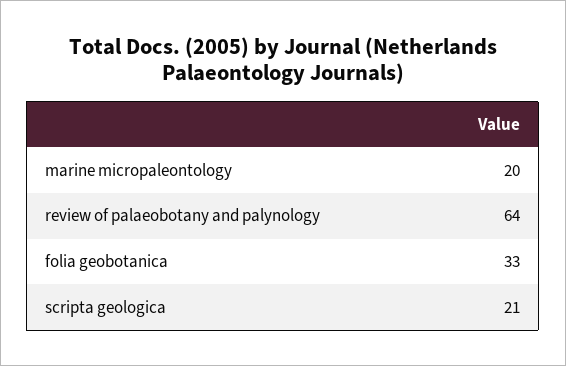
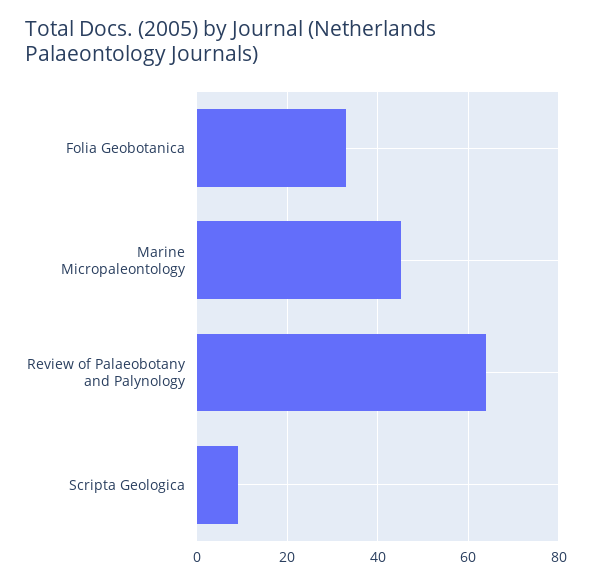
  {
-   "marine micropaleontology": 20,
+   "marine micropaleontology": 45,
    "review of palaeobotany and palynology": 64,
    "folia geobotanica": 33,
-   "scripta geologica": 21
+   "scripta geologica": 10
  }

